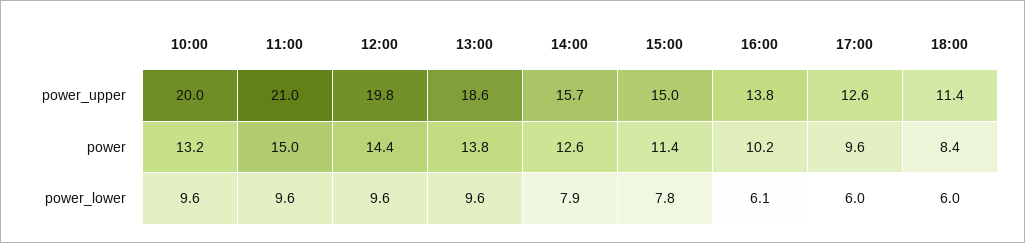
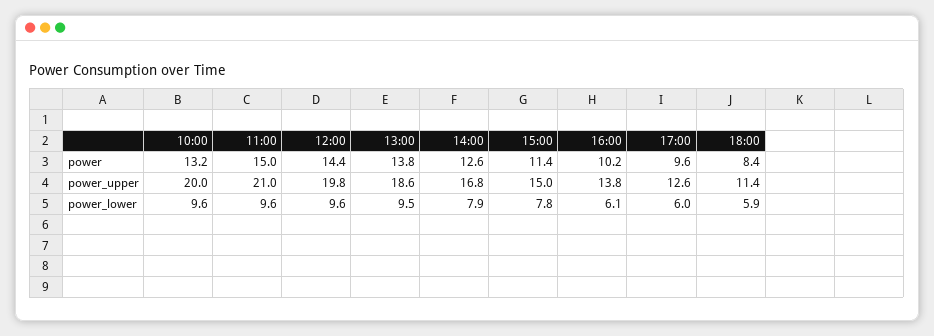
  {
    "10:00": {
      "power_upper": 20,
      "power": 13.2,
      "power_lower": 9.6
    },
    "11:00": {
      "power_upper": 21,
      "power": 15,
      "power_lower": 9.6
    },
    "12:00": {
      "power_upper": 19.8,
      "power": 14.4,
      "power_lower": 9.6
    },
    "13:00": {
      "power_upper": 18.6,
      "power": 13.8,
-     "power_lower": 9.6
+     "power_lower": 9.5
    },
    "14:00": {
-     "power_upper": 15.7,
+     "power_upper": 16.8,
      "power": 12.6,
      "power_lower": 7.9
    },
    "15:00": {
      "power_upper": 15,
      "power": 11.4,
      "power_lower": 7.8
    },
    "16:00": {
      "power_upper": 13.8,
      "power": 10.2,
      "power_lower": 6.1
    },
    "17:00": {
      "power_upper": 12.6,
      "power": 9.6,
      "power_lower": 6
    },
    "18:00": {
      "power_upper": 11.4,
      "power": 8.4,
-     "power_lower": 6
+     "power_lower": 5.9
    }
  }

